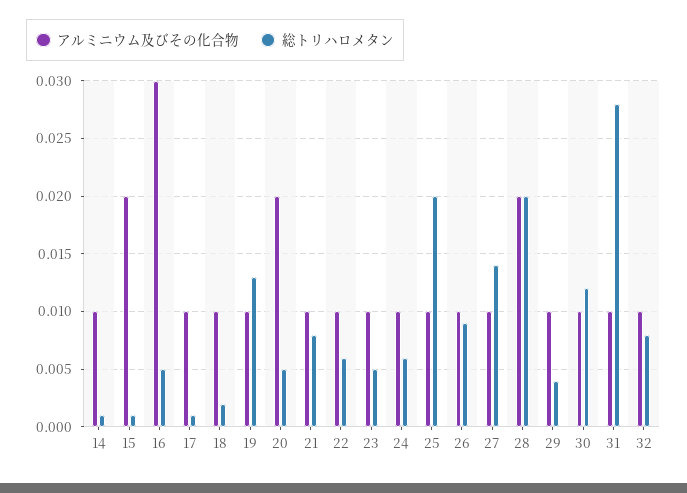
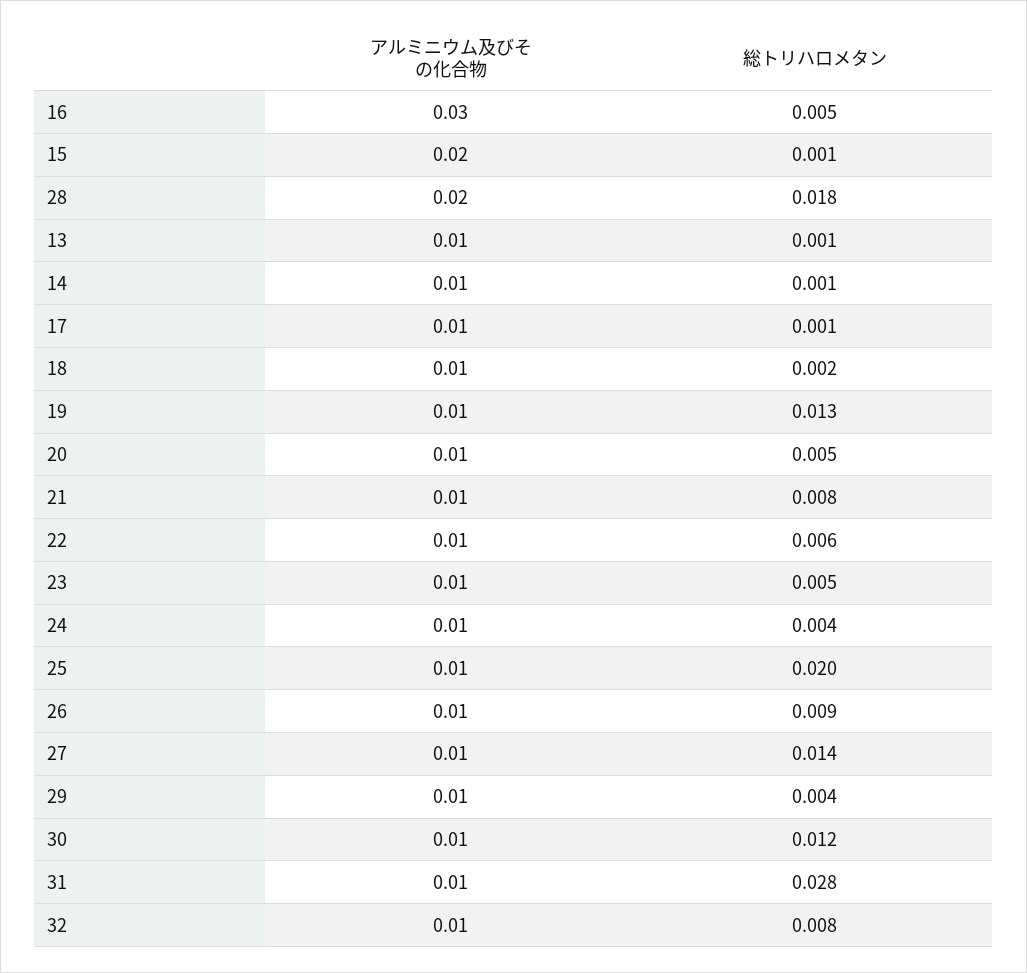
  {
    "アルミニウム及びその化合物": {
      "14": 0.01,
      "15": 0.02,
      "16": 0.03,
      "17": 0.01,
      "18": 0.01,
      "19": 0.01,
-     "20": 0.02,
+     "20": 0.01,
      "21": 0.01,
      "22": 0.01,
      "23": 0.01,
      "24": 0.01,
      "25": 0.01,
      "26": 0.01,
      "27": 0.01,
      "28": 0.02,
      "29": 0.01,
      "30": 0.01,
      "31": 0.01,
-     "32": 0.01
+     "32": 0.01,
+     "13": 0.01
    },
    "総トリハロメタン": {
      "14": 0.001,
      "15": 0.001,
      "16": 0.005,
      "17": 0.001,
      "18": 0.002,
      "19": 0.013,
      "20": 0.005,
      "21": 0.008,
      "22": 0.006,
      "23": 0.005,
-     "24": 0.006,
+     "24": 0.004,
      "25": 0.02,
      "26": 0.009,
      "27": 0.014,
-     "28": 0.02,
+     "28": 0.018,
      "29": 0.004,
      "30": 0.012,
      "31": 0.028,
-     "32": 0.008
+     "32": 0.008,
+     "13": 0.001
    }
  }

